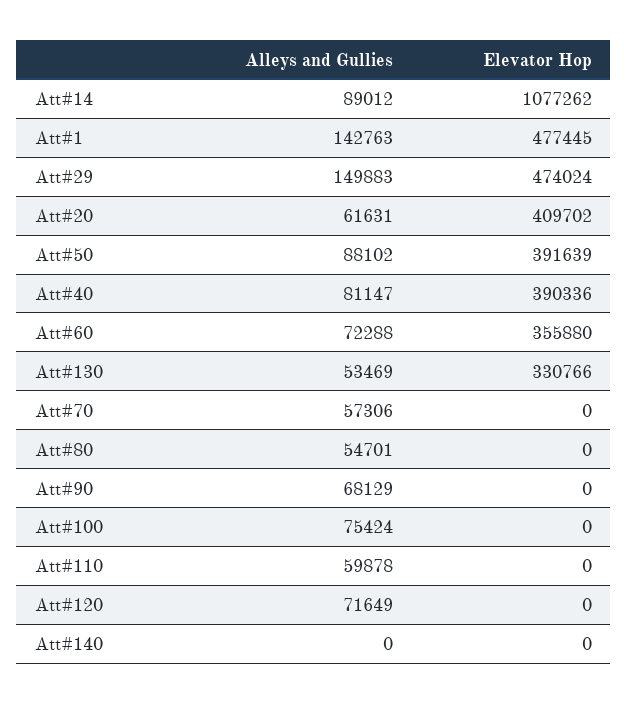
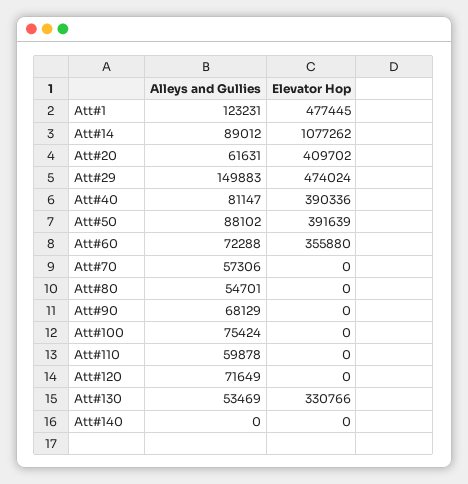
  {
    "Alleys and Gullies": {
      "Att#14": 89012,
-     "Att#1": 142763,
+     "Att#1": 123231,
      "Att#29": 149883,
      "Att#20": 61631,
      "Att#50": 88102,
      "Att#40": 81147,
      "Att#60": 72288,
      "Att#130": 53469,
      "Att#70": 57306,
      "Att#80": 54701,
      "Att#90": 68129,
      "Att#100": 75424,
      "Att#110": 59878,
      "Att#120": 71649,
      "Att#140": 0
    },
    "Elevator Hop": {
      "Att#14": 1077262,
      "Att#1": 477445,
      "Att#29": 474024,
      "Att#20": 409702,
      "Att#50": 391639,
      "Att#40": 390336,
      "Att#60": 355880,
      "Att#130": 330766,
      "Att#70": 0,
      "Att#80": 0,
      "Att#90": 0,
      "Att#100": 0,
      "Att#110": 0,
      "Att#120": 0,
      "Att#140": 0
    }
  }

